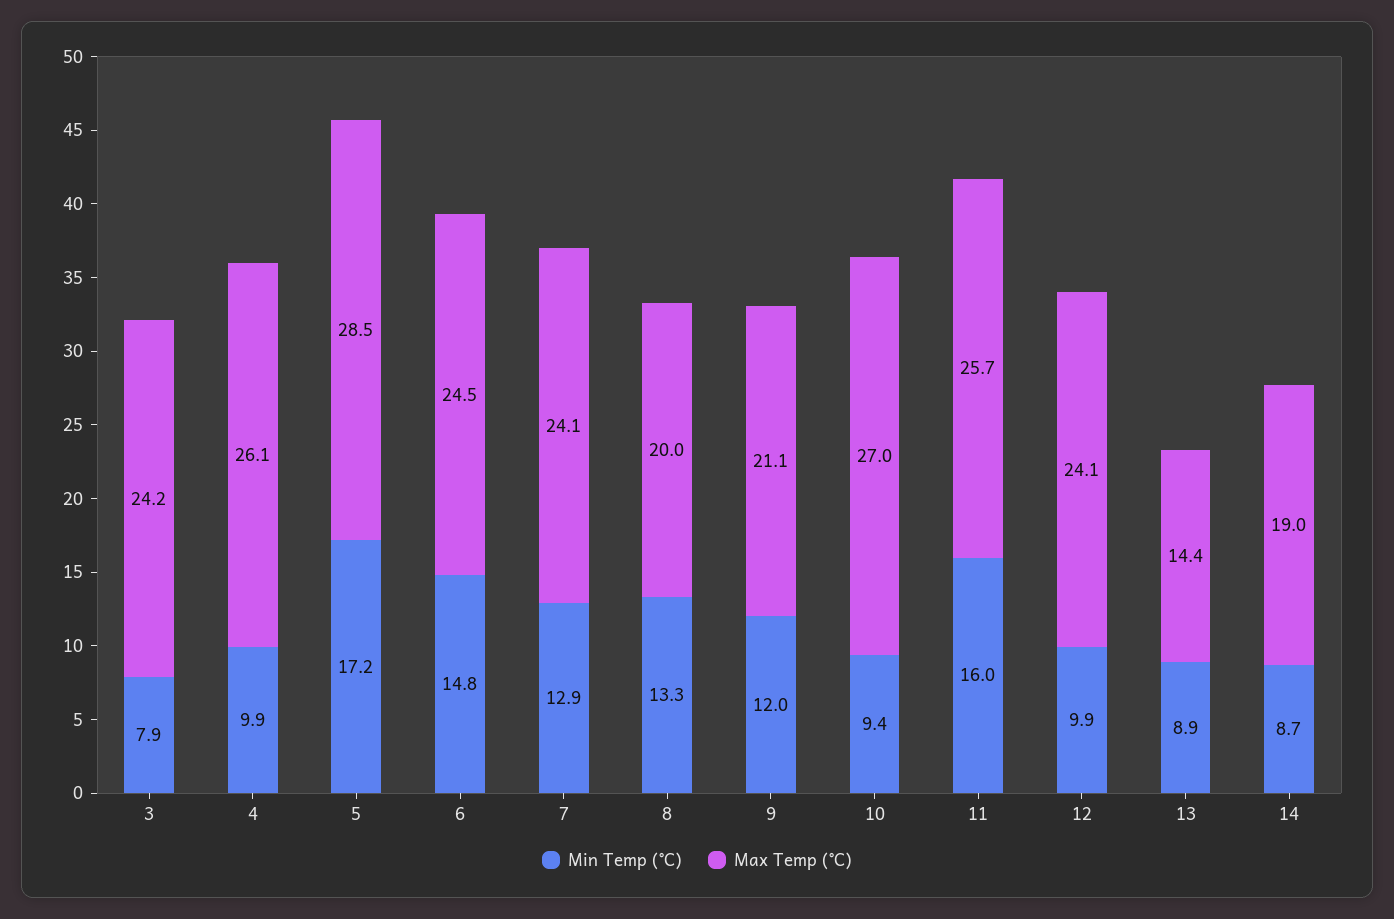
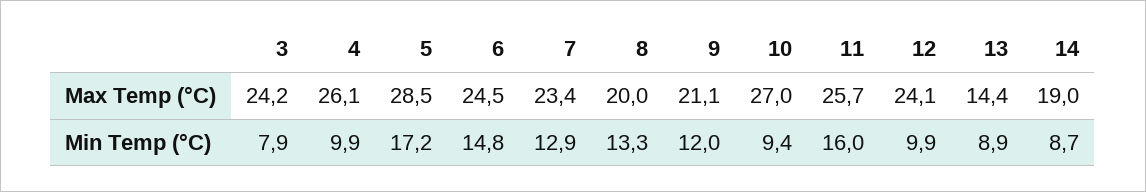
  {
    "Min Temp (°C)": {
      "3": 7.9,
      "4": 9.9,
      "5": 17.2,
      "6": 14.8,
      "7": 12.9,
      "8": 13.3,
      "9": 12,
      "10": 9.4,
      "11": 16,
      "12": 9.9,
      "13": 8.9,
      "14": 8.7
    },
    "Max Temp (°C)": {
      "3": 24.2,
      "4": 26.1,
      "5": 28.5,
      "6": 24.5,
-     "7": 24.1,
+     "7": 23.4,
      "8": 20,
      "9": 21.1,
      "10": 27,
      "11": 25.7,
      "12": 24.1,
      "13": 14.4,
      "14": 19
    }
  }

